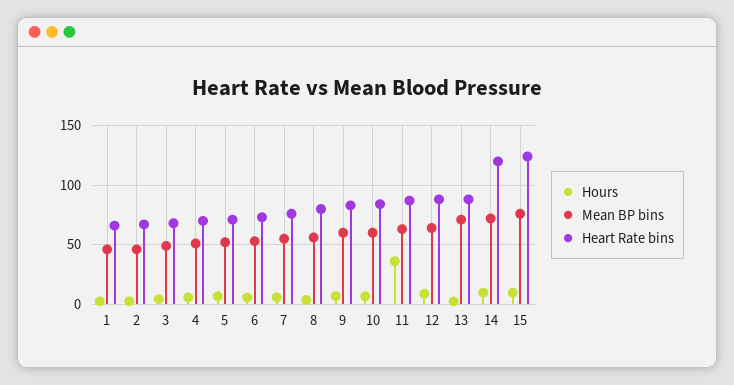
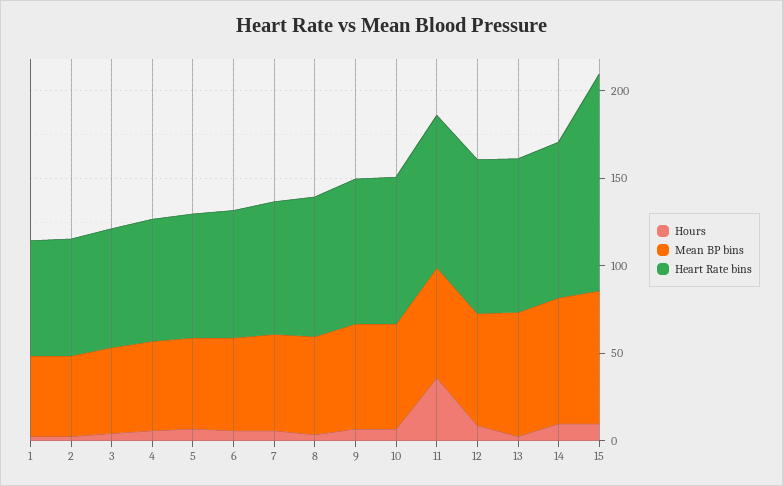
  {
    "Hours": {
      "1": 0,
      "2": 0,
      "3": 0,
      "4": 10,
      "5": 10,
      "6": 10,
      "7": 10,
      "8": 0,
      "9": 10,
      "10": 10,
      "11": 40,
      "12": 10,
      "13": 0,
      "14": 10,
      "15": 10
    },
    "Mean BP bins": {
      "1": 50,
      "2": 50,
      "3": 50,
      "4": 50,
      "5": 50,
      "6": 50,
      "7": 60,
      "8": 60,
      "9": 60,
      "10": 60,
      "11": 60,
      "12": 60,
      "13": 70,
      "14": 70,
      "15": 80
    },
    "Heart Rate bins": {
      "1": 70,
      "2": 70,
      "3": 70,
      "4": 70,
      "5": 70,
      "6": 70,
      "7": 80,
      "8": 80,
      "9": 80,
      "10": 80,
      "11": 90,
      "12": 90,
      "13": 90,
-     "14": 120,
+     "14": 90,
      "15": 120
    }
  }

